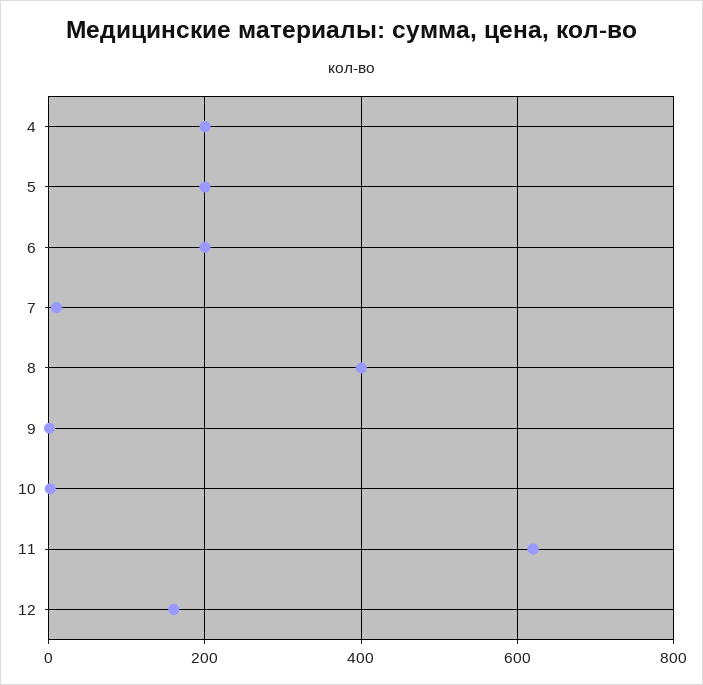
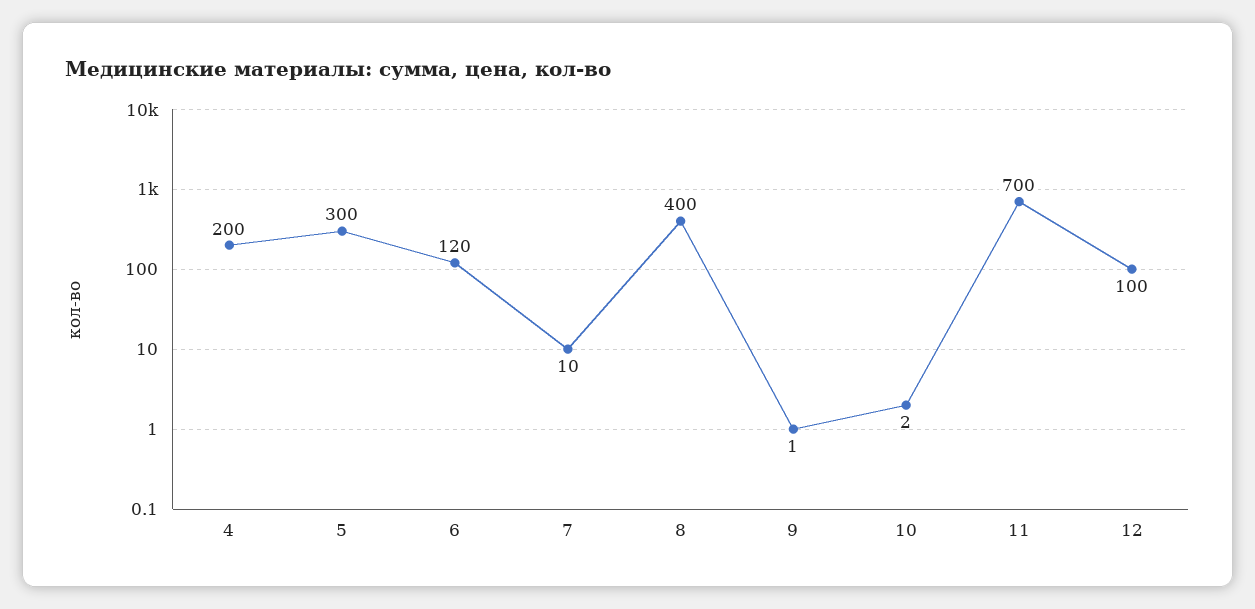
  {
    "4": 200,
-   "5": 200,
+   "5": 300,
-   "6": 200,
+   "6": 120,
    "7": 10,
    "8": 400,
    "9": 1,
    "10": 2,
-   "11": 620,
+   "11": 700,
-   "12": 160
+   "12": 100
  }

